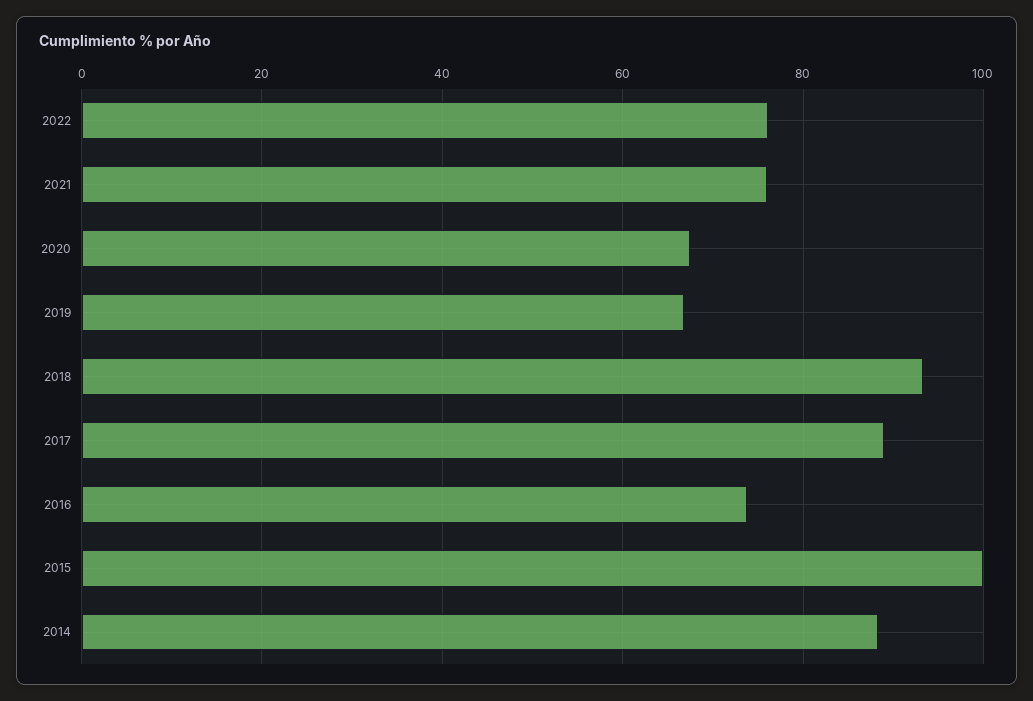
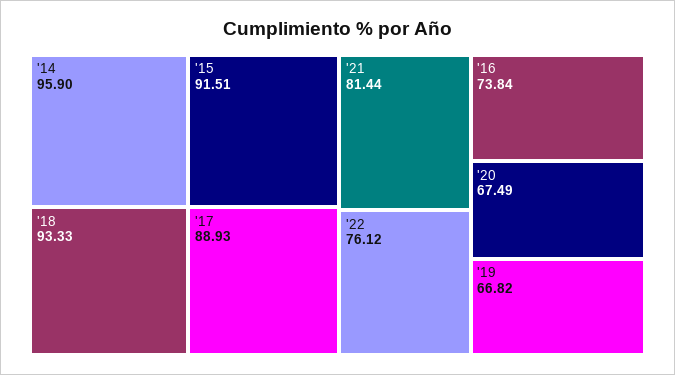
  {
    "2022": 76.12,
-   "2021": 76,
+   "2021": 81.44,
    "2020": 67.49,
    "2019": 66.82,
    "2018": 93.33,
    "2017": 88.93,
    "2016": 73.84,
-   "2015": 100,
+   "2015": 91.51,
-   "2014": 88
+   "2014": 95.9
  }

